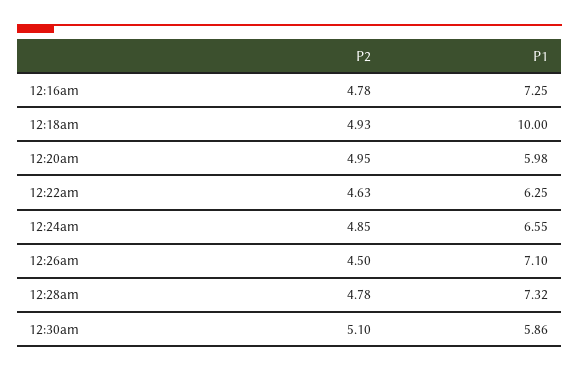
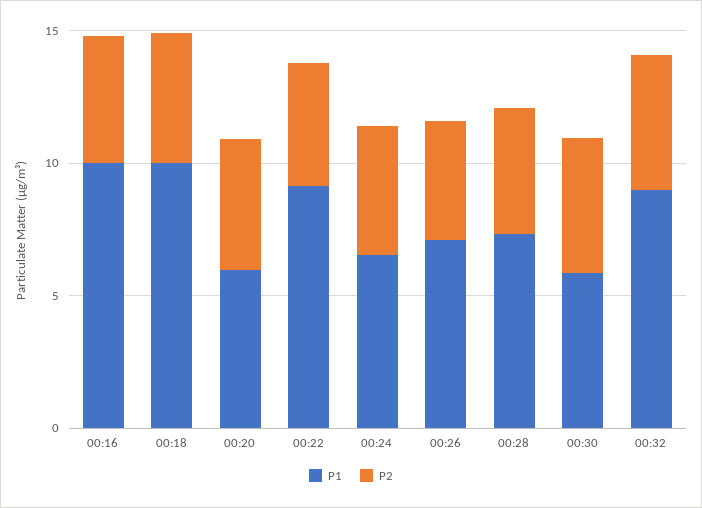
  {
    "P2": {
      "12:16am": 4.78,
      "12:18am": 4.93,
      "12:20am": 4.95,
      "12:22am": 4.63,
      "12:24am": 4.85,
      "12:26am": 4.5,
      "12:28am": 4.78,
-     "12:30am": 5.1
+     "12:30am": 5.1,
+     "00:32": 5
    },
    "P1": {
-     "12:16am": 7.25,
+     "12:16am": 10,
      "12:18am": 10,
      "12:20am": 5.98,
-     "12:22am": 6.25,
+     "12:22am": 9,
      "12:24am": 6.55,
      "12:26am": 7.1,
      "12:28am": 7.32,
-     "12:30am": 5.86
+     "12:30am": 5.86,
+     "00:32": 9
    }
  }

